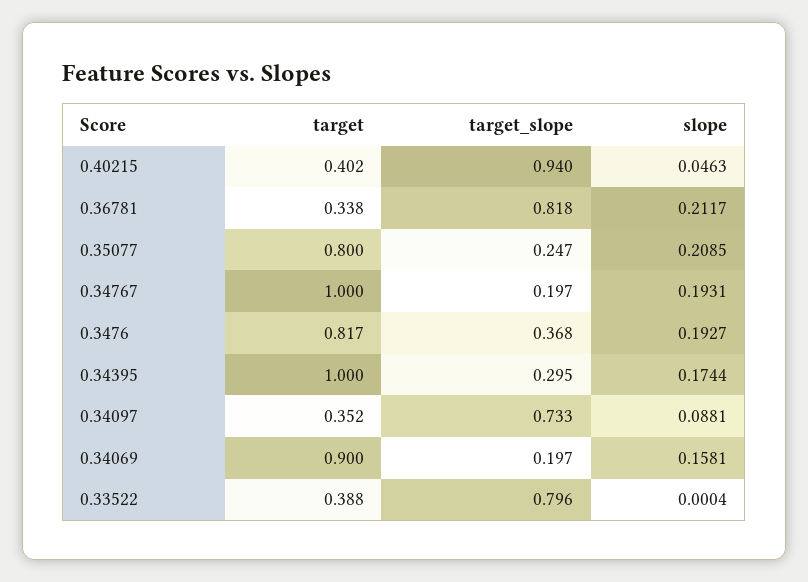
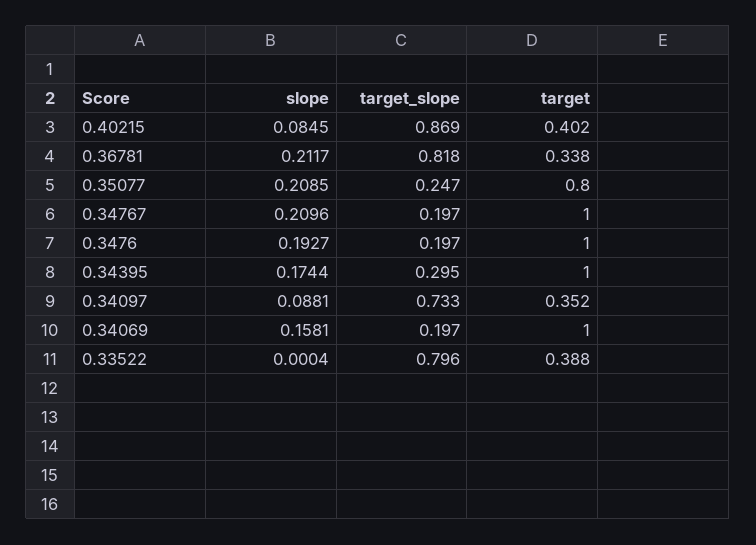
  {
    "target": {
      "0.40215": 0.402,
      "0.36781": 0.338,
      "0.35077": 0.8,
      "0.34767": 1,
-     "0.3476": 0.817,
+     "0.3476": 1,
      "0.34395": 1,
      "0.34097": 0.352,
-     "0.34069": 0.9,
+     "0.34069": 1,
      "0.33522": 0.388
    },
    "target_slope": {
-     "0.40215": 0.94,
+     "0.40215": 0.869,
      "0.36781": 0.818,
      "0.35077": 0.247,
      "0.34767": 0.197,
-     "0.3476": 0.368,
+     "0.3476": 0.197,
      "0.34395": 0.295,
      "0.34097": 0.733,
      "0.34069": 0.197,
      "0.33522": 0.796
    },
    "slope": {
-     "0.40215": 0.0463,
+     "0.40215": 0.0845,
      "0.36781": 0.2117,
      "0.35077": 0.2085,
-     "0.34767": 0.1931,
+     "0.34767": 0.2096,
      "0.3476": 0.1927,
      "0.34395": 0.1744,
      "0.34097": 0.0881,
      "0.34069": 0.1581,
      "0.33522": 0.0004
    }
  }

